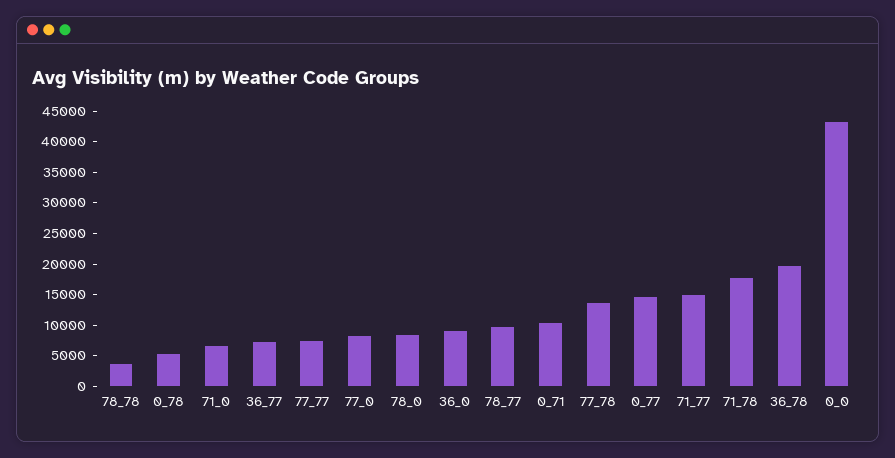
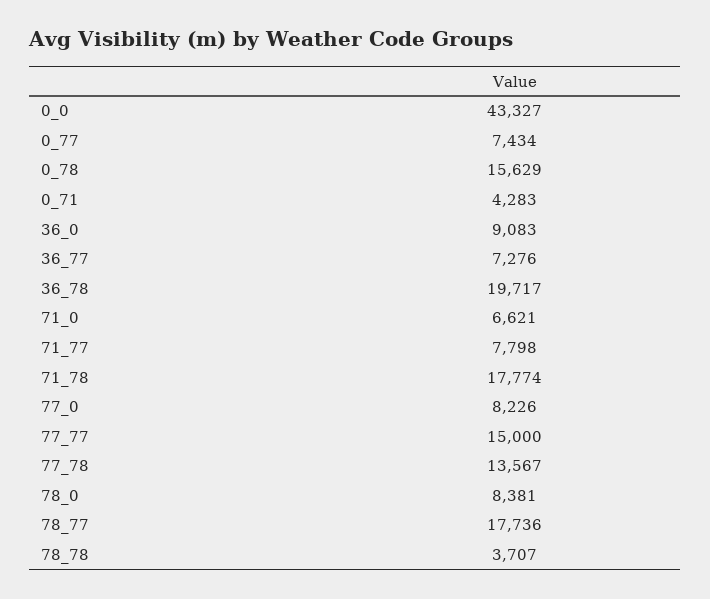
  {
    "78_78": 3707,
-   "0_78": 5000,
+   "0_78": 15629,
    "71_0": 6621,
    "36_77": 7276,
-   "77_77": 7500,
+   "77_77": 15000,
    "77_0": 8226,
    "78_0": 8381,
    "36_0": 9083,
-   "78_77": 10000,
+   "78_77": 17736,
-   "0_71": 10000,
+   "0_71": 4283,
    "77_78": 13567,
-   "0_77": 15000,
+   "0_77": 7434,
-   "71_77": 15000,
+   "71_77": 7798,
    "71_78": 17774,
    "36_78": 19717,
    "0_0": 43327
  }

